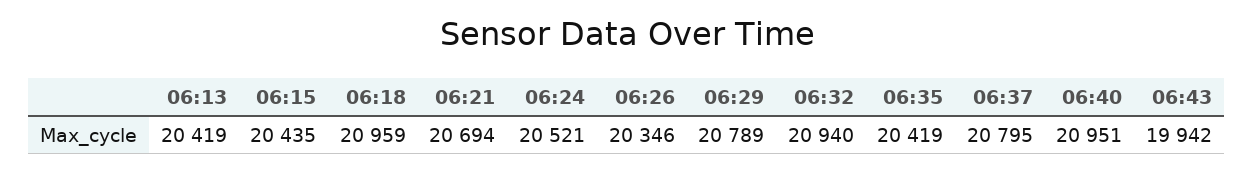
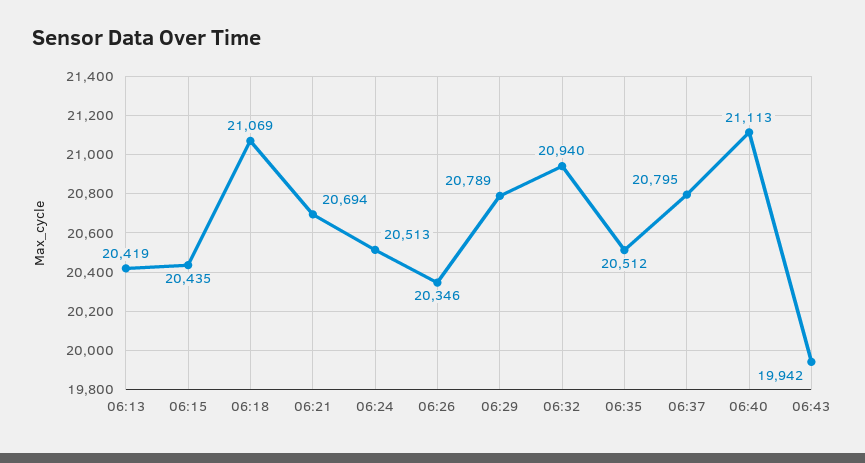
  {
    "06:13": 20419,
    "06:15": 20435,
-   "06:18": 20959,
+   "06:18": 21069,
    "06:21": 20694,
-   "06:24": 20521,
+   "06:24": 20513,
    "06:26": 20346,
    "06:29": 20789,
    "06:32": 20940,
-   "06:35": 20419,
+   "06:35": 20512,
    "06:37": 20795,
-   "06:40": 20951,
+   "06:40": 21113,
    "06:43": 19942
  }

